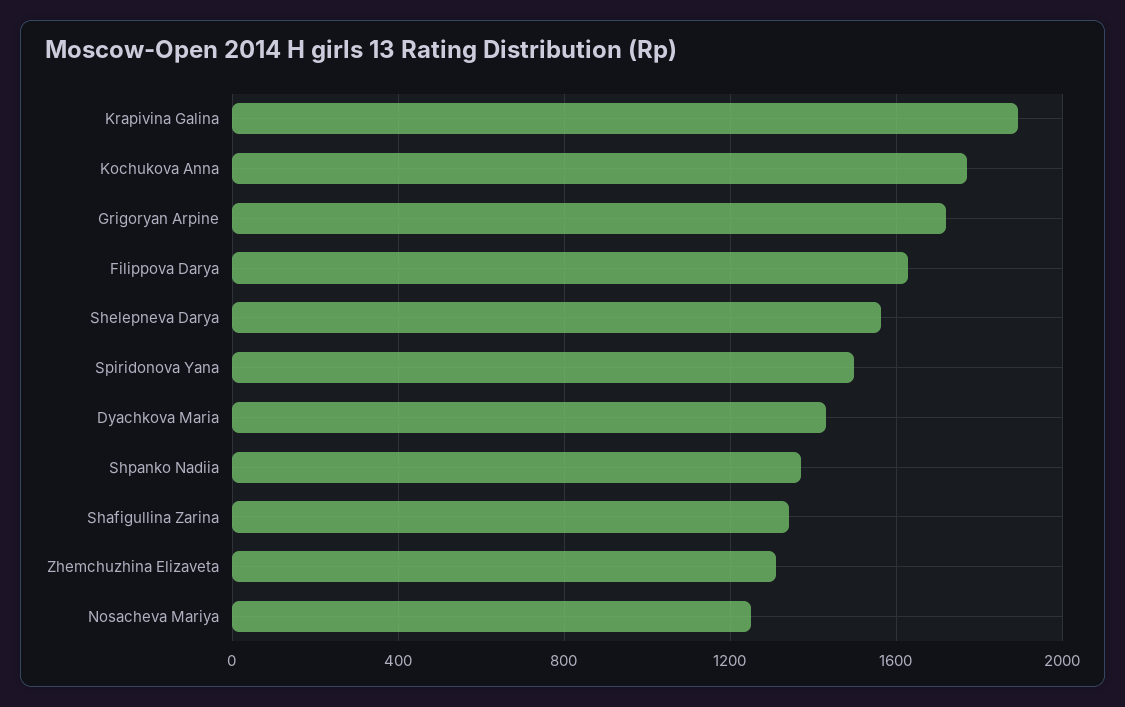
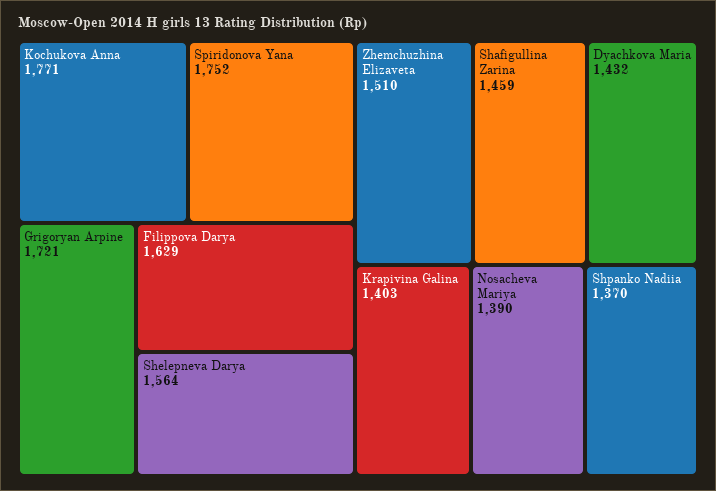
  {
-   "Krapivina Galina": 1900,
+   "Krapivina Galina": 1403,
    "Kochukova Anna": 1771,
    "Grigoryan Arpine": 1721,
    "Filippova Darya": 1629,
    "Shelepneva Darya": 1564,
-   "Spiridonova Yana": 1500,
+   "Spiridonova Yana": 1752,
    "Dyachkova Maria": 1432,
    "Shpanko Nadiia": 1370,
-   "Shafigullina Zarina": 1350,
+   "Shafigullina Zarina": 1459,
-   "Zhemchuzhina Elizaveta": 1300,
+   "Zhemchuzhina Elizaveta": 1510,
-   "Nosacheva Mariya": 1250
+   "Nosacheva Mariya": 1390
  }

